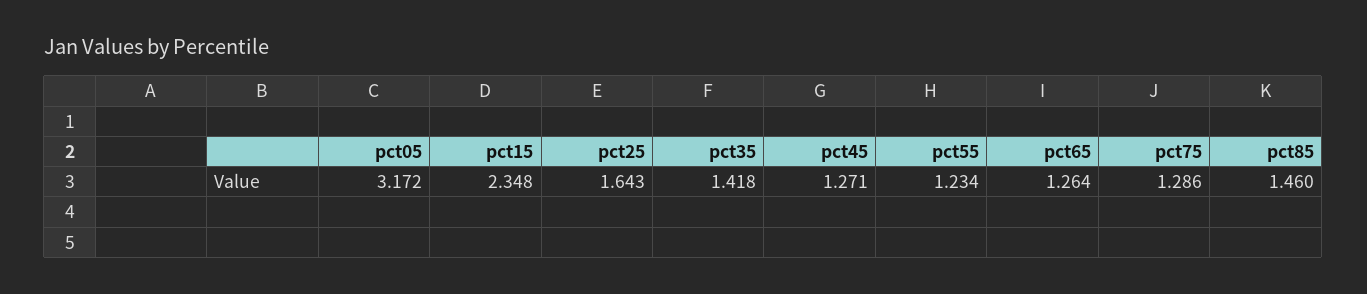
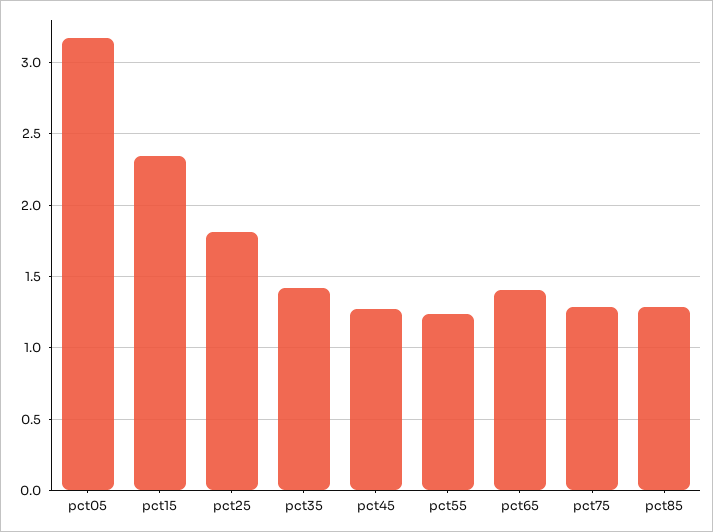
  {
    "pct05": 3.172,
    "pct15": 2.348,
-   "pct25": 1.643,
+   "pct25": 1.8,
    "pct35": 1.418,
    "pct45": 1.271,
    "pct55": 1.234,
-   "pct65": 1.264,
+   "pct65": 1.4,
    "pct75": 1.286,
-   "pct85": 1.46
+   "pct85": 1.3
  }

